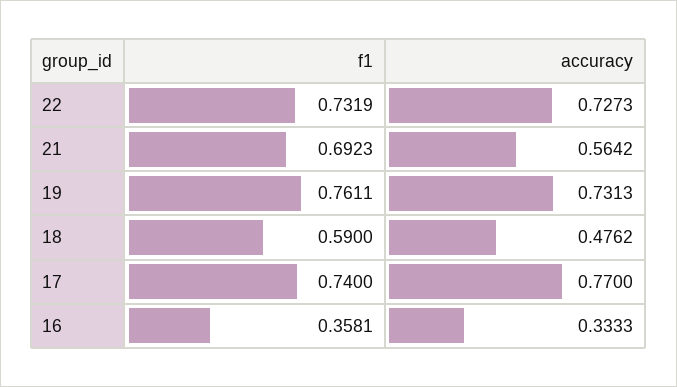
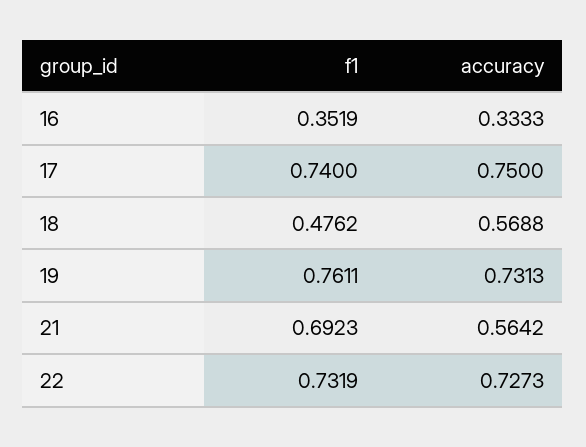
  {
    "f1": {
      "22": 0.7319,
      "21": 0.6923,
      "19": 0.7611,
-     "18": 0.59,
+     "18": 0.4762,
      "17": 0.74,
-     "16": 0.3581
+     "16": 0.3519
    },
    "accuracy": {
      "22": 0.7273,
      "21": 0.5642,
      "19": 0.7313,
-     "18": 0.4762,
+     "18": 0.5688,
-     "17": 0.77,
+     "17": 0.75,
      "16": 0.3333
    }
  }

